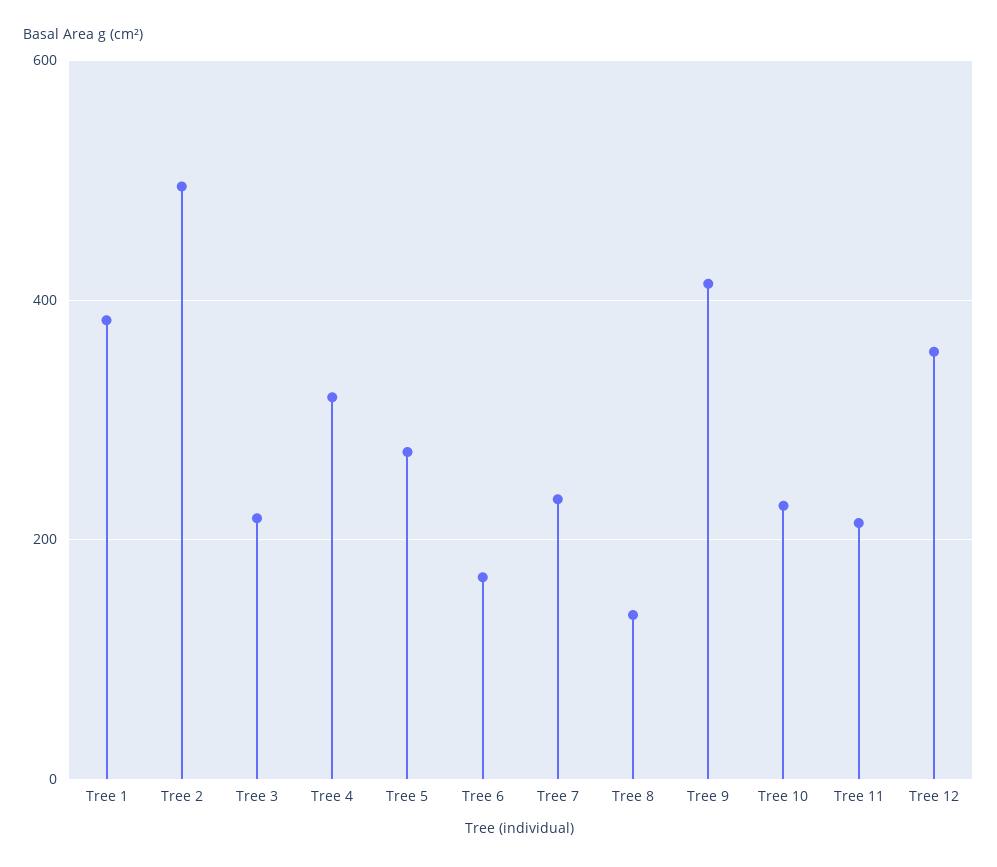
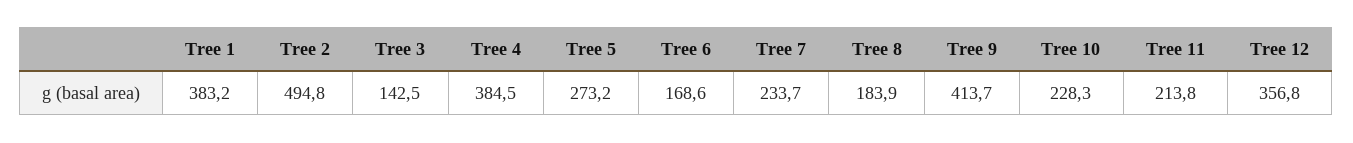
  {
    "Tree 1": 383.2,
    "Tree 2": 494.8,
-   "Tree 3": 220,
+   "Tree 3": 142.5,
-   "Tree 4": 320,
+   "Tree 4": 384.5,
    "Tree 5": 273.2,
    "Tree 6": 168.6,
    "Tree 7": 233.7,
-   "Tree 8": 140,
+   "Tree 8": 183.9,
    "Tree 9": 413.7,
    "Tree 10": 228.3,
    "Tree 11": 213.8,
    "Tree 12": 356.8
  }

